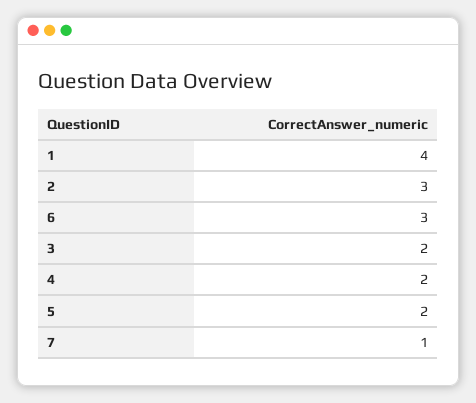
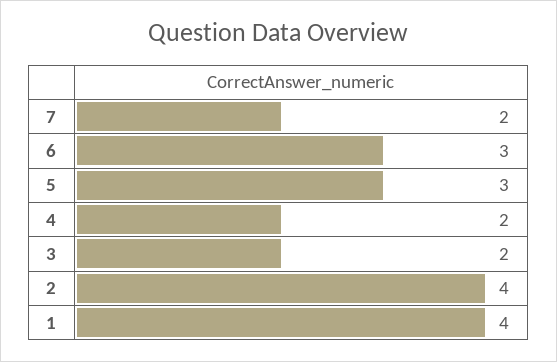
  {
    "1": 4,
-   "2": 3,
+   "2": 4,
    "6": 3,
    "3": 2,
    "4": 2,
-   "5": 2,
+   "5": 3,
-   "7": 1
+   "7": 2
  }

